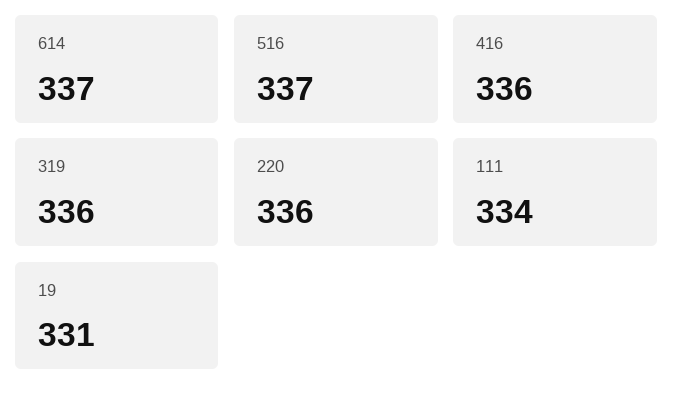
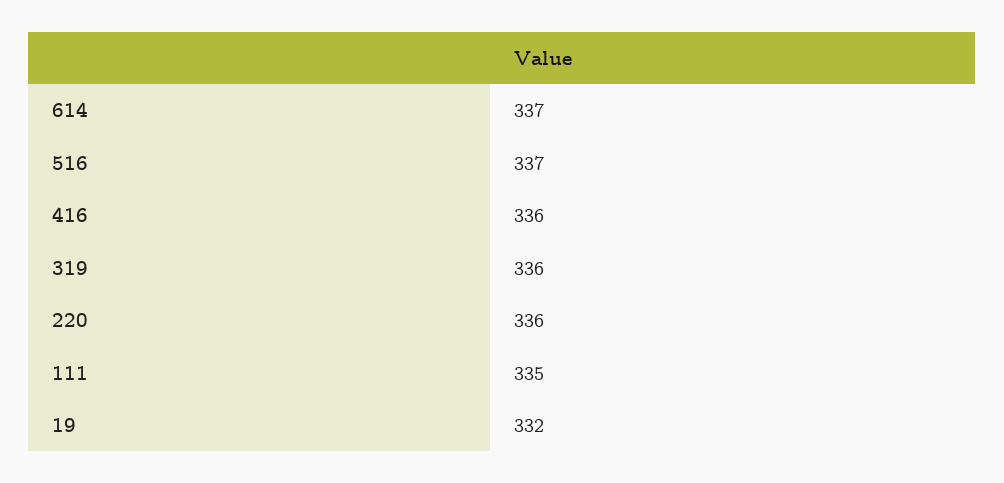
  {
    "614": 337,
    "516": 337,
    "416": 336,
    "319": 336,
    "220": 336,
-   "111": 334,
+   "111": 335,
-   "19": 331
+   "19": 332
  }

